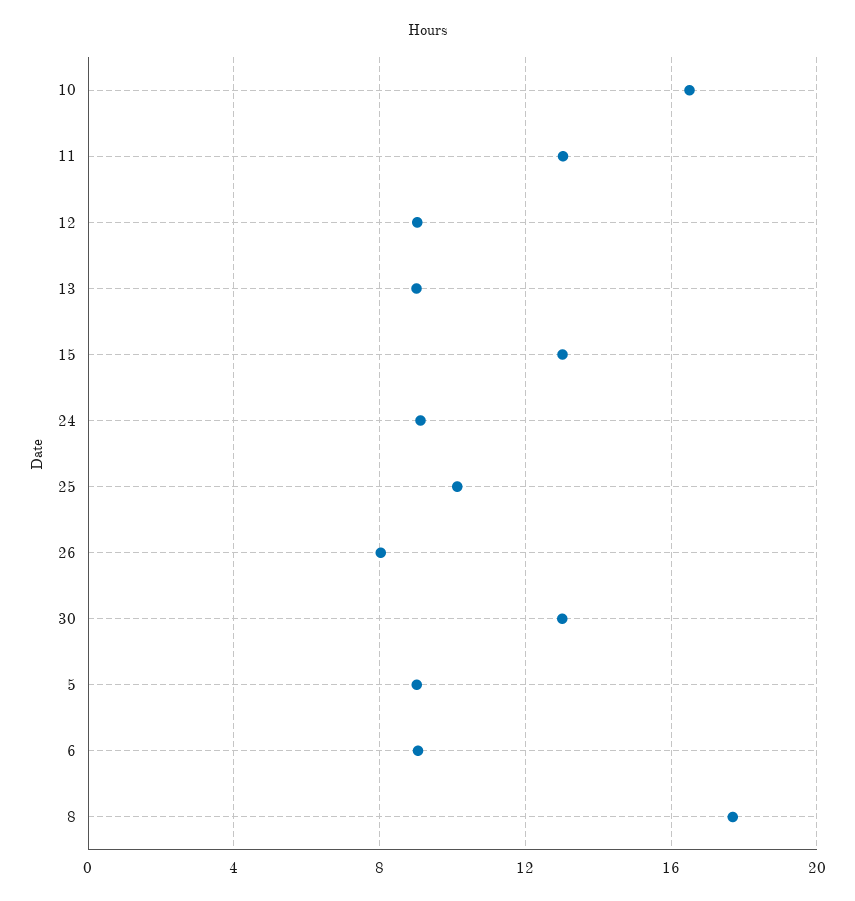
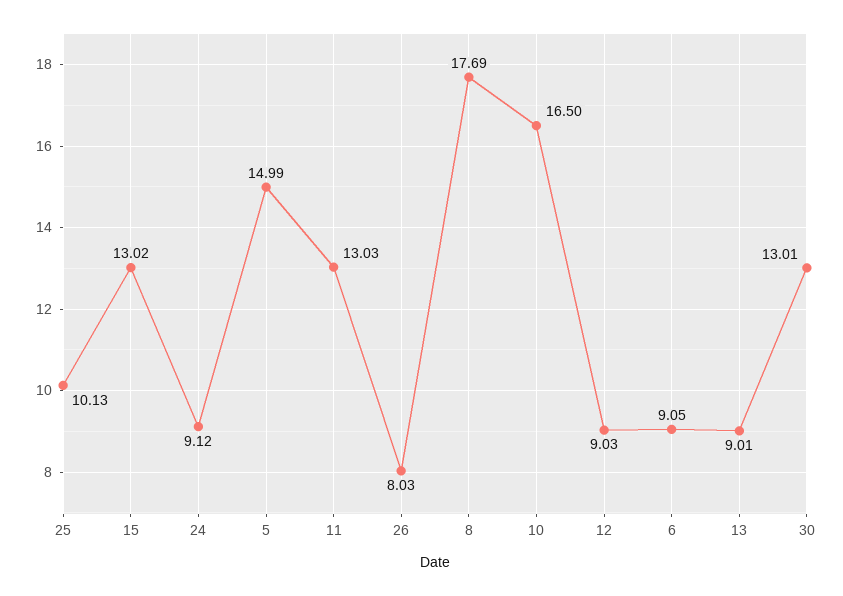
  {
    "10": 16.5,
    "11": 13.03,
    "12": 9.03,
    "13": 9.01,
    "15": 13.02,
    "24": 9.12,
    "25": 10.13,
    "26": 8.03,
    "30": 13.01,
-   "5": 9,
+   "5": 14.99,
    "6": 9.05,
    "8": 17.69
  }

